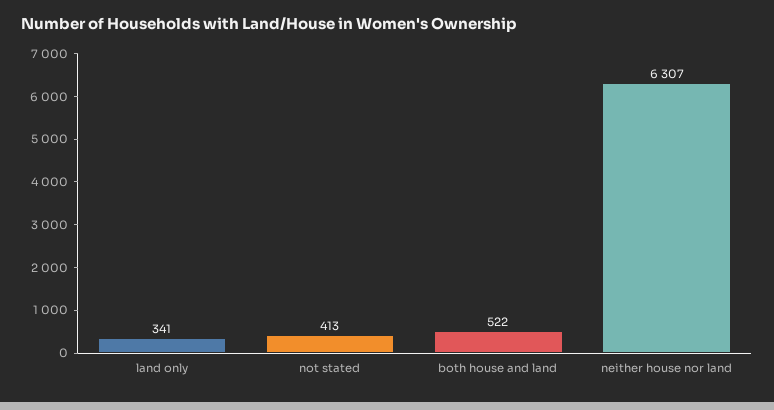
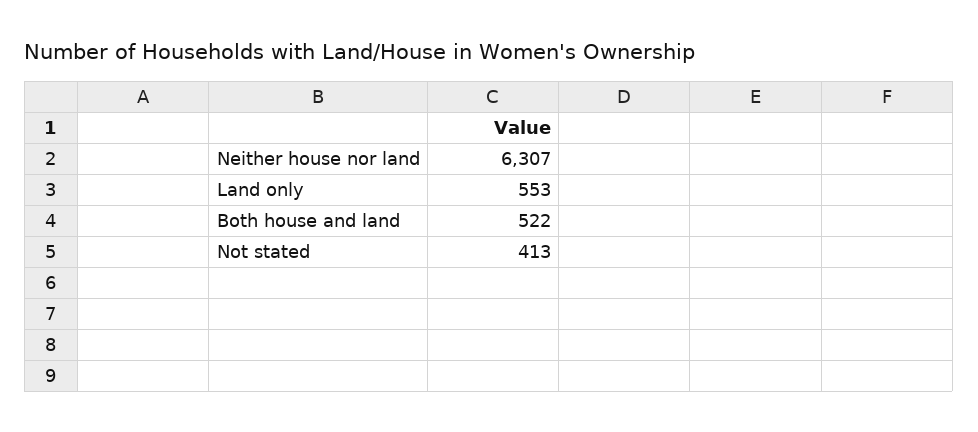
  {
-   "land only": 341,
+   "land only": 553,
    "not stated": 413,
    "both house and land": 522,
    "neither house nor land": 6307
  }

